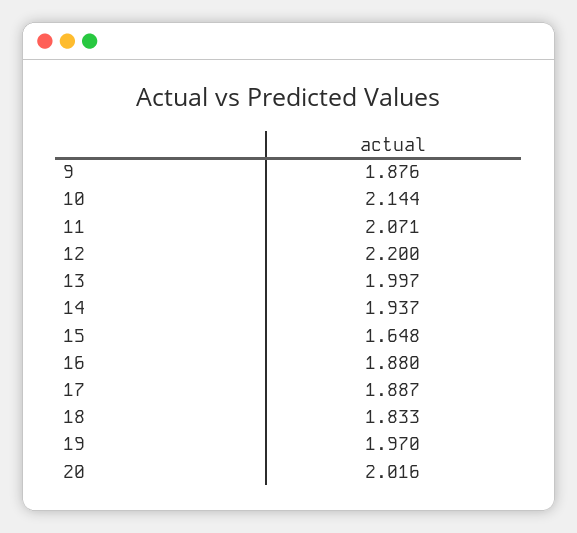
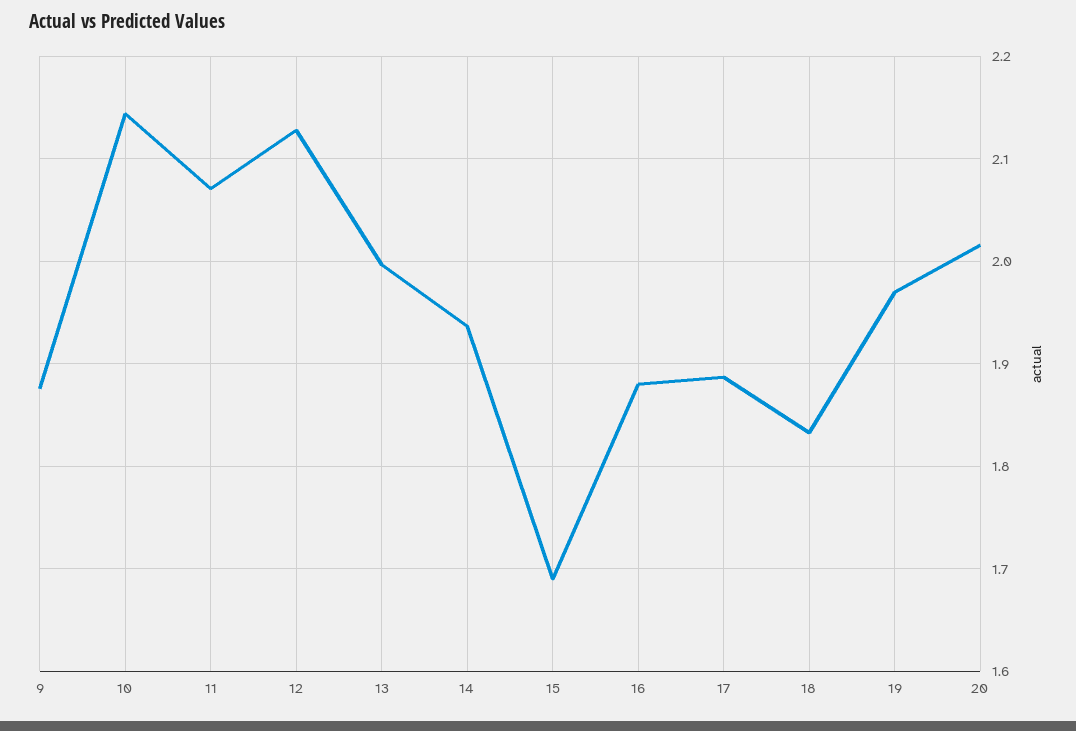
  {
    "9": 1.876,
    "10": 2.144,
    "11": 2.071,
-   "12": 2.2,
+   "12": 2.13,
    "13": 1.997,
    "14": 1.937,
-   "15": 1.648,
+   "15": 1.69,
    "16": 1.88,
    "17": 1.887,
    "18": 1.833,
    "19": 1.97,
    "20": 2.016
  }

